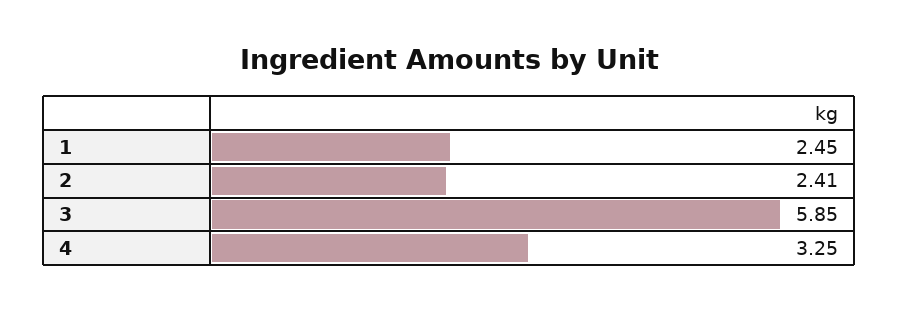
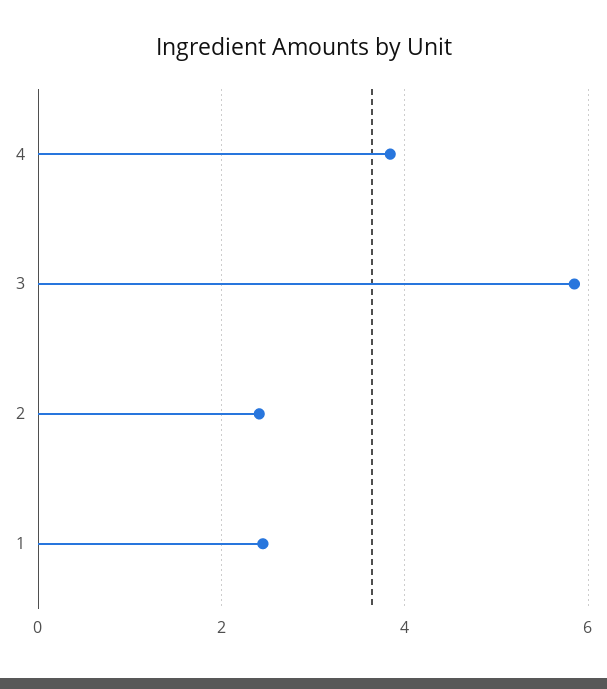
  {
    "1": 2.45,
    "2": 2.41,
    "3": 5.85,
-   "4": 3.25
+   "4": 3.8
  }

